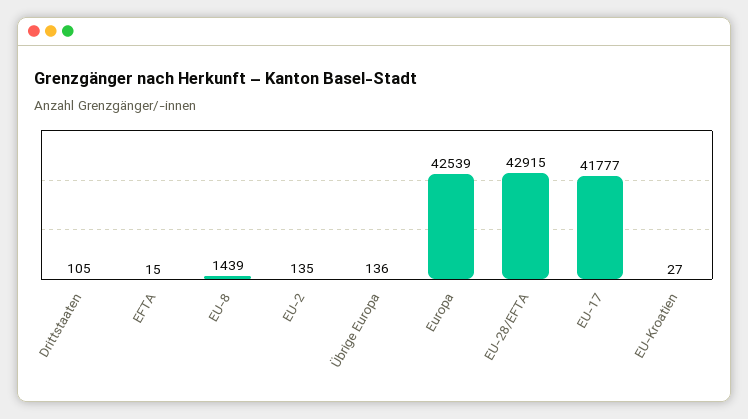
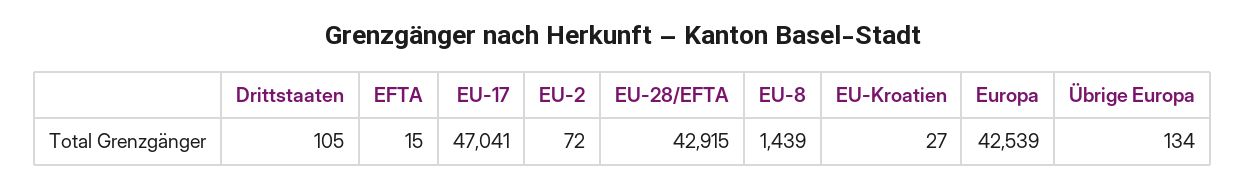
  {
    "Drittstaaten": 105,
    "EFTA": 15,
    "EU-8": 1439,
-   "EU-2": 135,
+   "EU-2": 72,
-   "Übrige Europa": 136,
+   "Übrige Europa": 134,
    "Europa": 42539,
    "EU-28/EFTA": 42915,
-   "EU-17": 41777,
+   "EU-17": 47041,
    "EU-Kroatien": 27
  }

